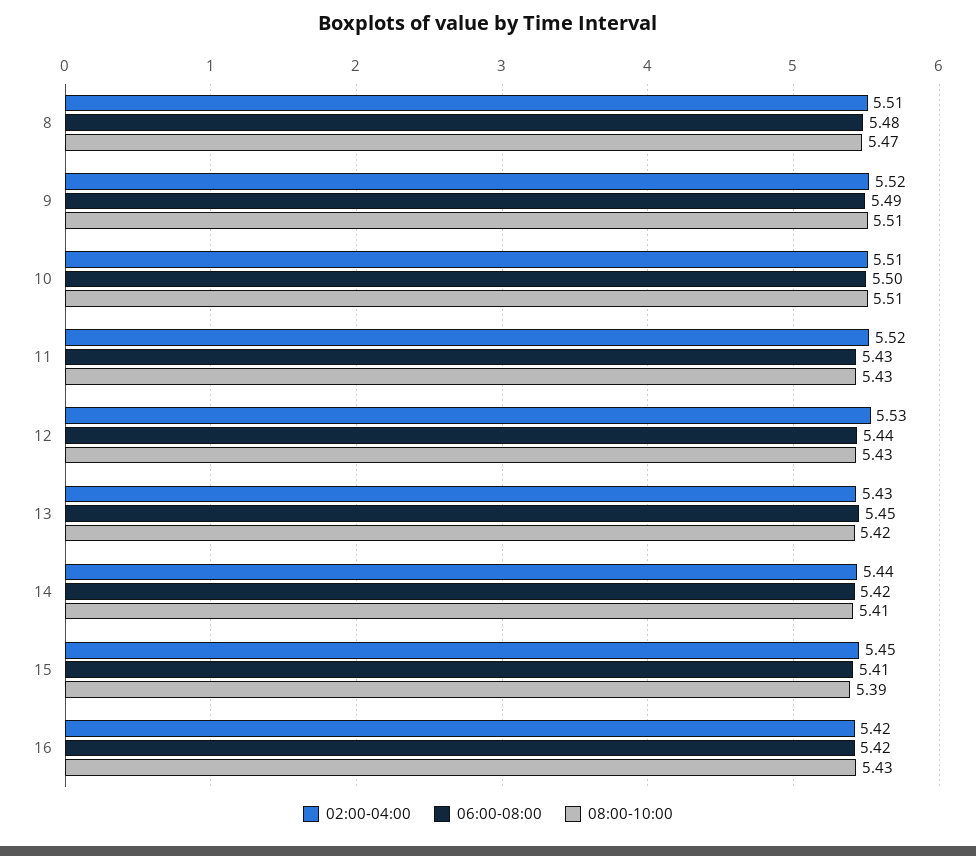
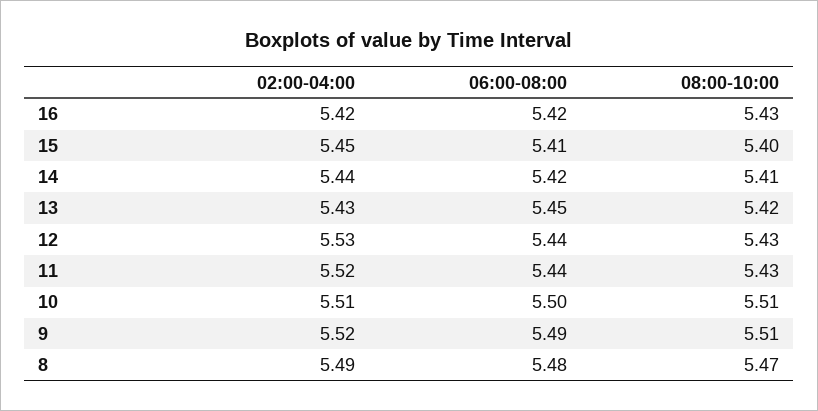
  {
    "02:00-04:00": {
-     "8": 5.51,
+     "8": 5.49,
      "9": 5.52,
      "10": 5.51,
      "11": 5.52,
      "12": 5.53,
      "13": 5.43,
      "14": 5.44,
      "15": 5.45,
      "16": 5.42
    },
    "06:00-08:00": {
      "8": 5.48,
      "9": 5.49,
      "10": 5.5,
-     "11": 5.43,
+     "11": 5.44,
      "12": 5.44,
      "13": 5.45,
      "14": 5.42,
      "15": 5.41,
      "16": 5.42
    },
    "08:00-10:00": {
      "8": 5.47,
      "9": 5.51,
      "10": 5.51,
      "11": 5.43,
      "12": 5.43,
      "13": 5.42,
      "14": 5.41,
-     "15": 5.39,
+     "15": 5.4,
      "16": 5.43
    }
  }

